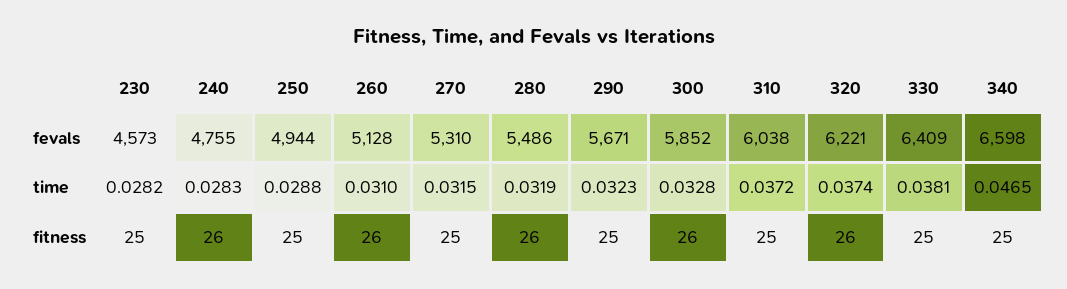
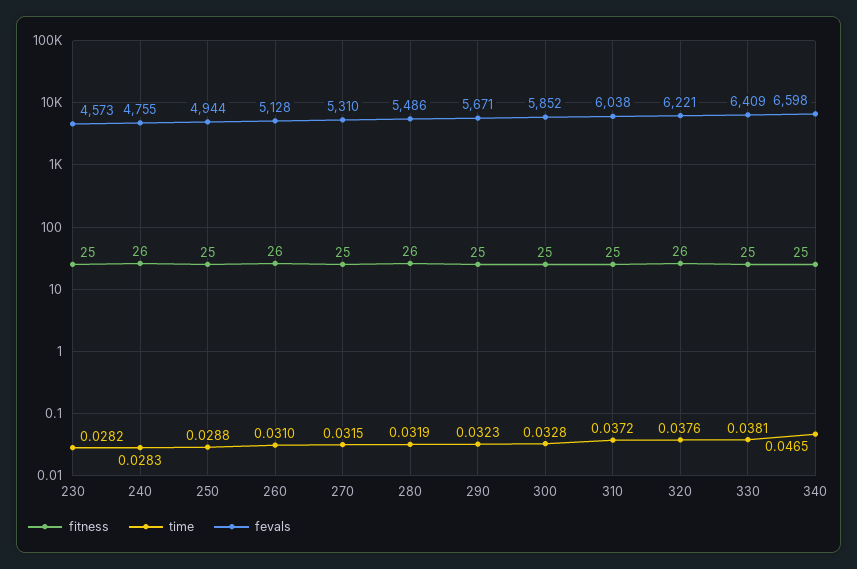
  {
    "fevals": {
      "230": 4573,
      "240": 4755,
      "250": 4944,
      "260": 5128,
      "270": 5310,
      "280": 5486,
      "290": 5671,
      "300": 5852,
      "310": 6038,
      "320": 6221,
      "330": 6409,
      "340": 6598
    },
    "time": {
      "230": 0.0282,
      "240": 0.0283,
      "250": 0.0288,
      "260": 0.031,
      "270": 0.0315,
      "280": 0.0319,
      "290": 0.0323,
      "300": 0.0328,
      "310": 0.0372,
-     "320": 0.0374,
+     "320": 0.0376,
      "330": 0.0381,
      "340": 0.0465
    },
    "fitness": {
      "230": 25,
      "240": 26,
      "250": 25,
      "260": 26,
      "270": 25,
      "280": 26,
      "290": 25,
-     "300": 26,
+     "300": 25,
      "310": 25,
      "320": 26,
      "330": 25,
      "340": 25
    }
  }

